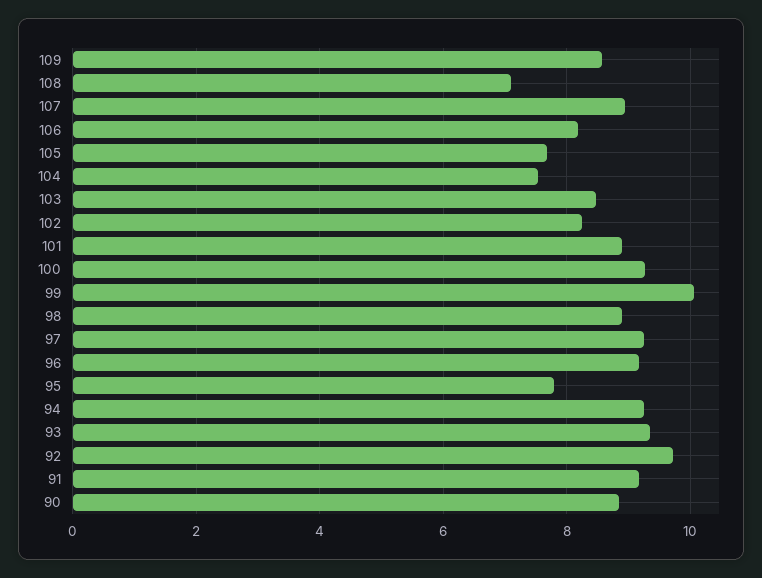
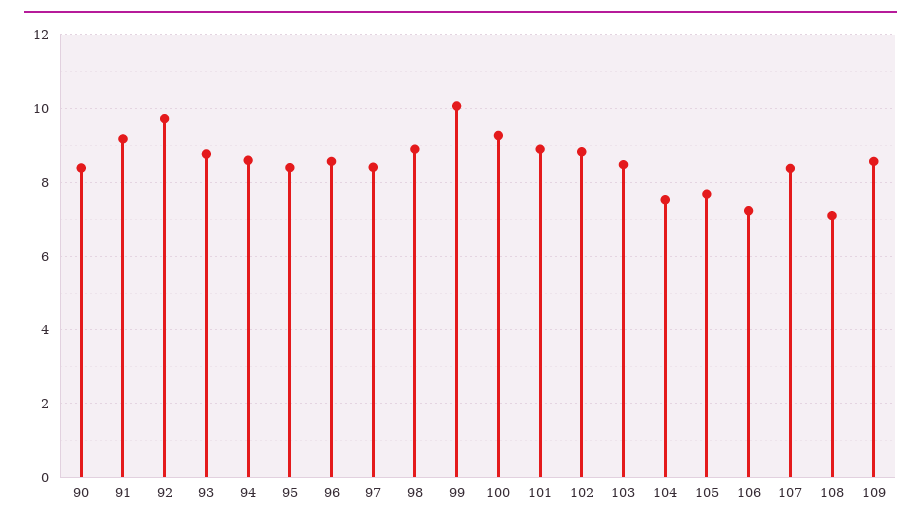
  {
    "109": 8.6,
    "108": 7.2,
-   "107": 9,
+   "107": 8.4,
-   "106": 8.2,
+   "106": 7.2,
    "105": 7.6,
    "104": 7.6,
    "103": 8.4,
-   "102": 8.2,
+   "102": 8.8,
    "101": 9,
    "100": 9.2,
    "99": 10,
    "98": 9,
-   "97": 9.2,
+   "97": 8.4,
-   "96": 9.2,
+   "96": 8.6,
-   "95": 7.8,
+   "95": 8.4,
-   "94": 9.2,
+   "94": 8.6,
-   "93": 9.4,
+   "93": 8.8,
    "92": 9.8,
    "91": 9.2,
-   "90": 8.8
+   "90": 8.4
  }

